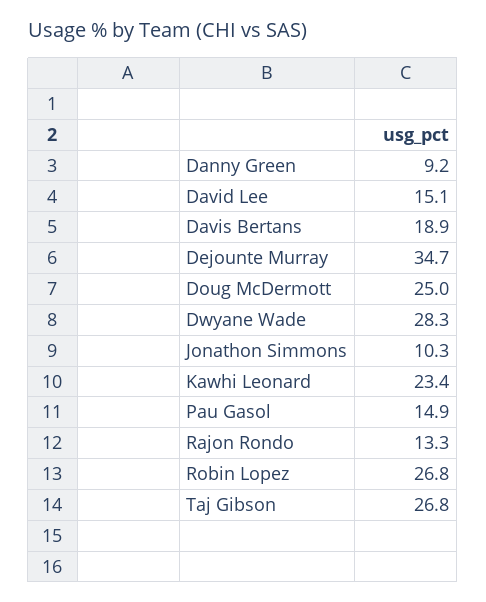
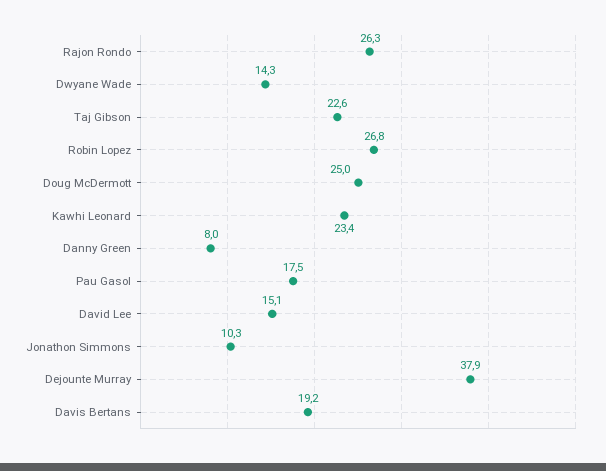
  {
-   "Danny Green": 9.2,
+   "Danny Green": 8,
    "David Lee": 15.1,
-   "Davis Bertans": 18.9,
+   "Davis Bertans": 19.2,
-   "Dejounte Murray": 34.7,
+   "Dejounte Murray": 37.9,
    "Doug McDermott": 25,
-   "Dwyane Wade": 28.3,
+   "Dwyane Wade": 14.3,
    "Jonathon Simmons": 10.3,
    "Kawhi Leonard": 23.4,
-   "Pau Gasol": 14.9,
+   "Pau Gasol": 17.5,
-   "Rajon Rondo": 13.3,
+   "Rajon Rondo": 26.3,
    "Robin Lopez": 26.8,
-   "Taj Gibson": 26.8
+   "Taj Gibson": 22.6
  }

